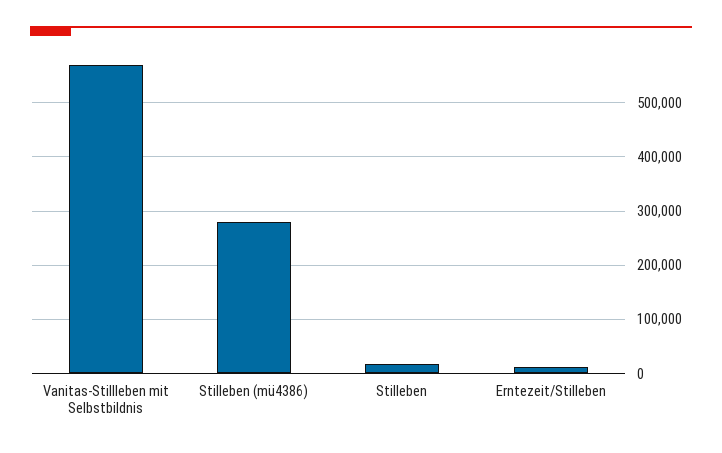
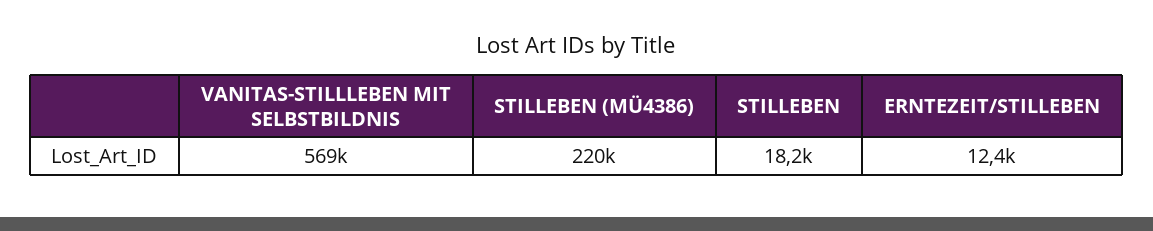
  {
    "Vanitas-Stillleben mit Selbstbildnis": 569000,
-   "Stilleben (mü4386)": 280000,
+   "Stilleben (mü4386)": 220000,
    "Stilleben": 18200,
    "Erntezeit/Stilleben": 12400
  }

